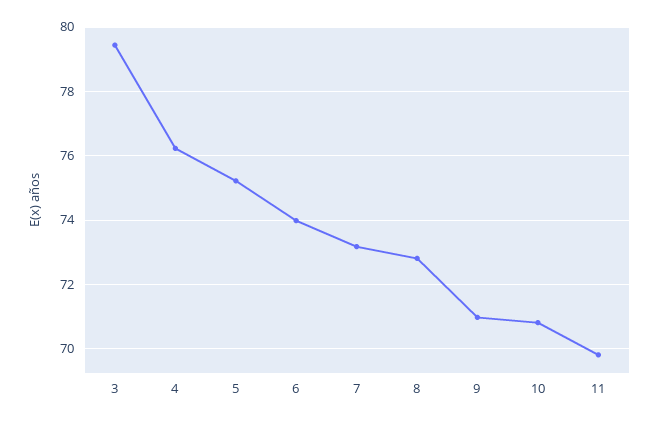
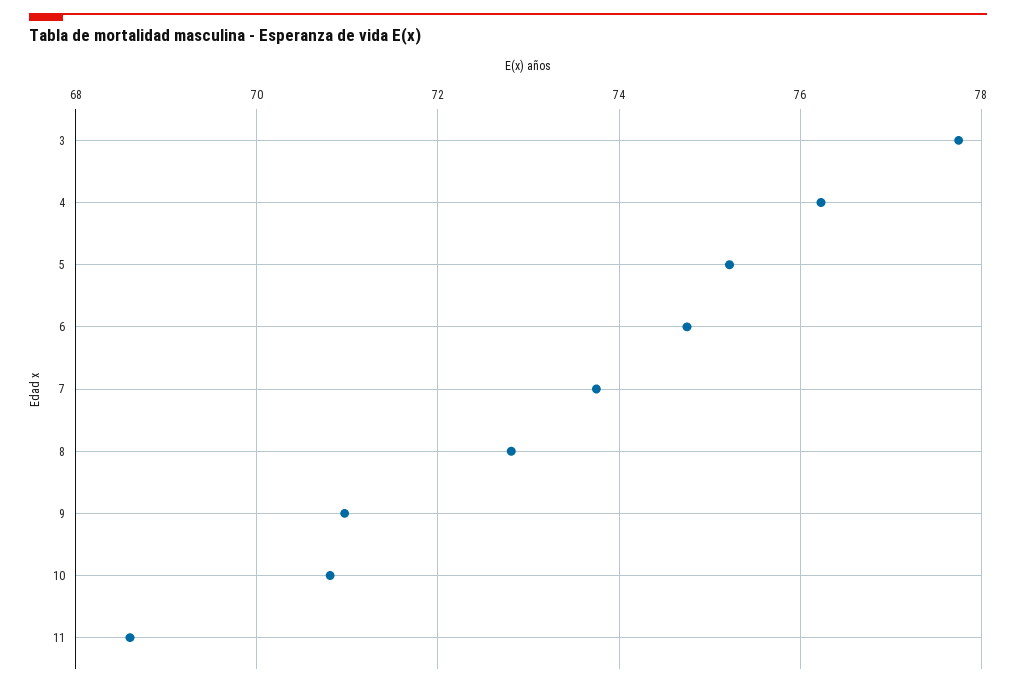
  {
-   "3": 79.4,
+   "3": 77.8,
    "4": 76.2,
    "5": 75.2,
-   "6": 74,
+   "6": 74.8,
-   "7": 73.2,
+   "7": 73.8,
    "8": 72.8,
    "9": 71,
    "10": 70.8,
-   "11": 69.8
+   "11": 68.6
  }

